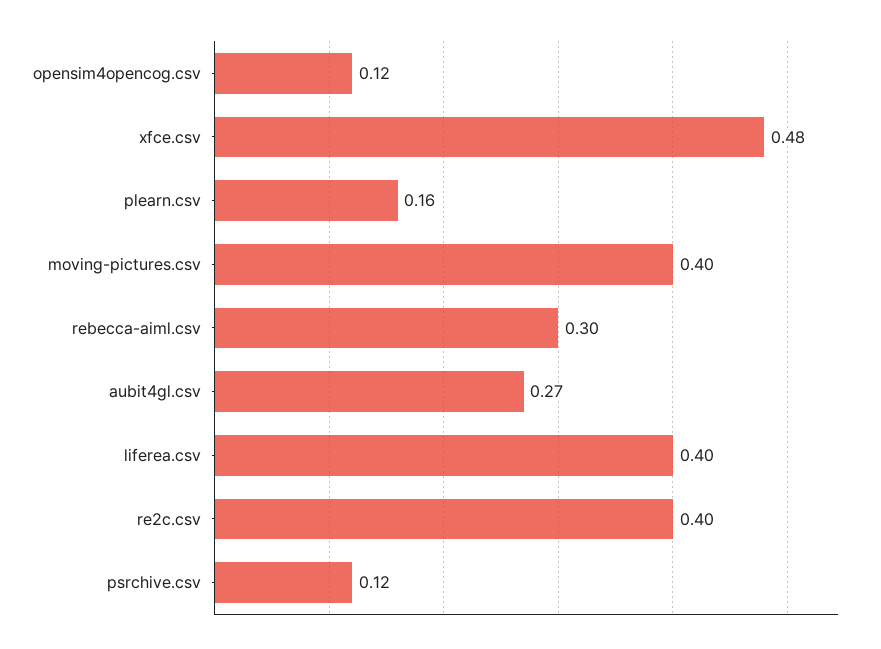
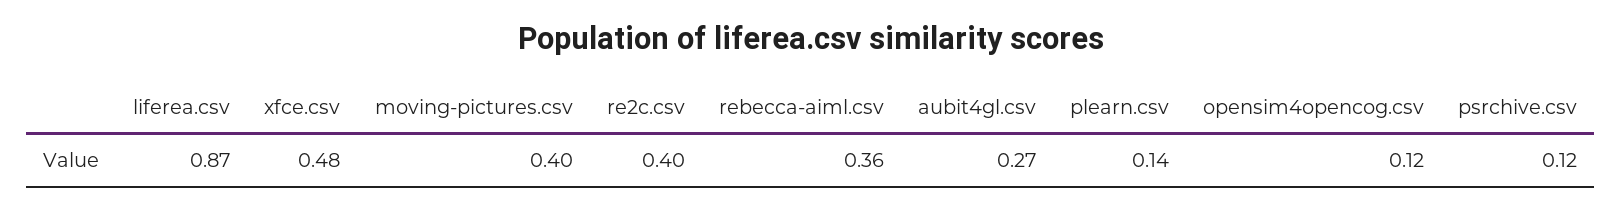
  {
    "opensim4opencog.csv": 0.12,
    "xfce.csv": 0.48,
-   "plearn.csv": 0.16,
+   "plearn.csv": 0.14,
    "moving-pictures.csv": 0.4,
-   "rebecca-aiml.csv": 0.3,
+   "rebecca-aiml.csv": 0.36,
    "aubit4gl.csv": 0.27,
-   "liferea.csv": 0.4,
+   "liferea.csv": 0.87,
    "re2c.csv": 0.4,
    "psrchive.csv": 0.12
  }

